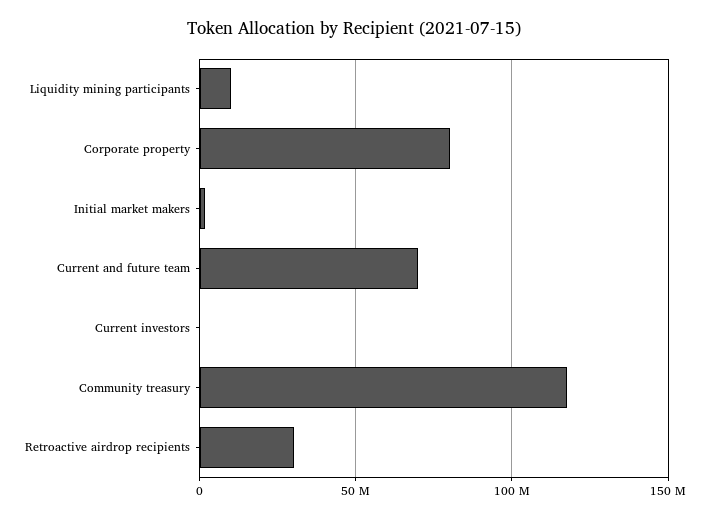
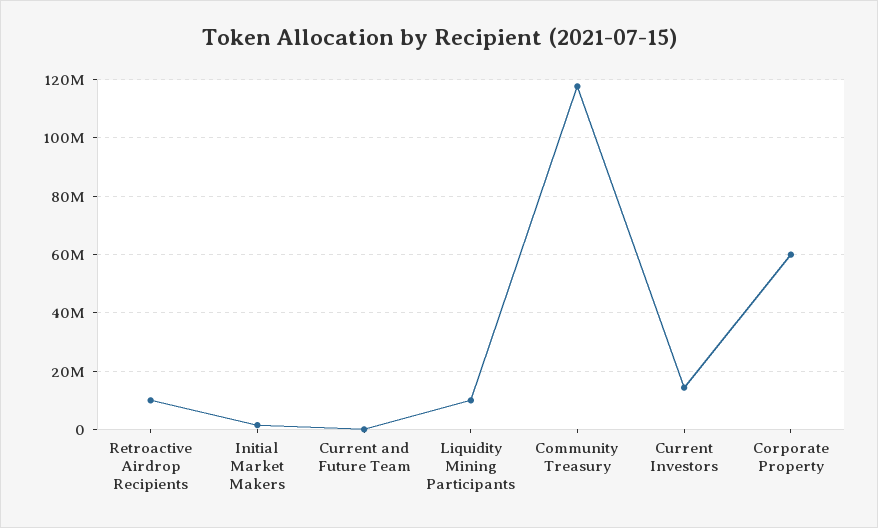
  {
    "Liquidity mining participants": 10000000,
-   "Corporate property": 80000000,
+   "Corporate property": 60000000,
    "Initial market makers": 2500000,
-   "Current and future team": 70000000,
+   "Current and future team": 0,
-   "Current investors": 0,
+   "Current investors": 15000000,
    "Community treasury": 117500000,
-   "Retroactive airdrop recipients": 30000000
+   "Retroactive airdrop recipients": 10000000
  }

